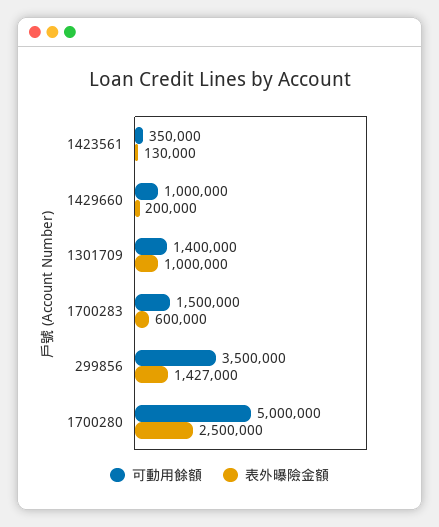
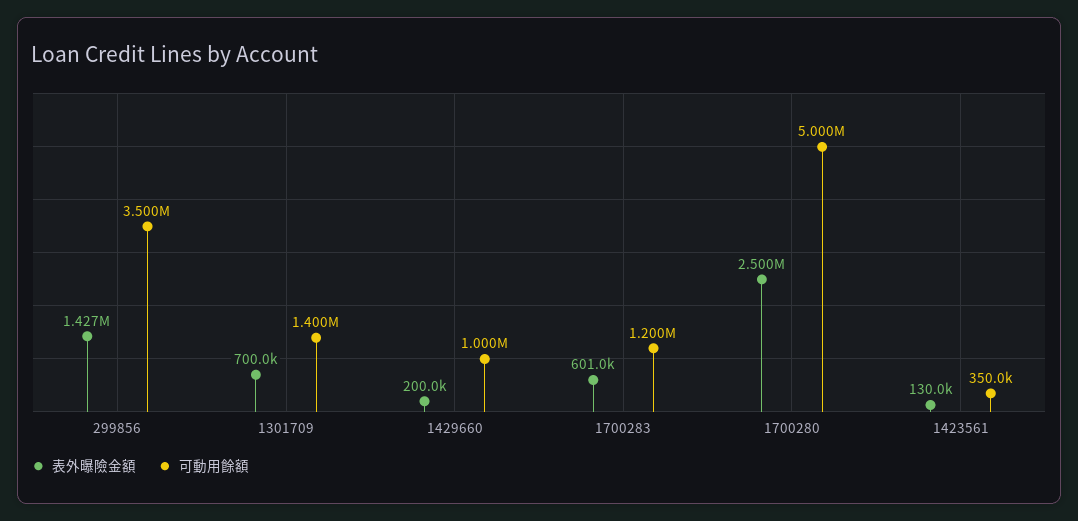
  {
    "可動用餘額": {
      "1423561": 350000,
      "1429660": 1000000,
      "1301709": 1400000,
-     "1700283": 1500000,
+     "1700283": 1200000,
      "299856": 3500000,
      "1700280": 5000000
    },
    "表外曝險金額": {
      "1423561": 130000,
      "1429660": 200000,
-     "1301709": 1000000,
+     "1301709": 700000,
-     "1700283": 600000,
+     "1700283": 601000,
      "299856": 1427000,
      "1700280": 2500000
    }
  }

